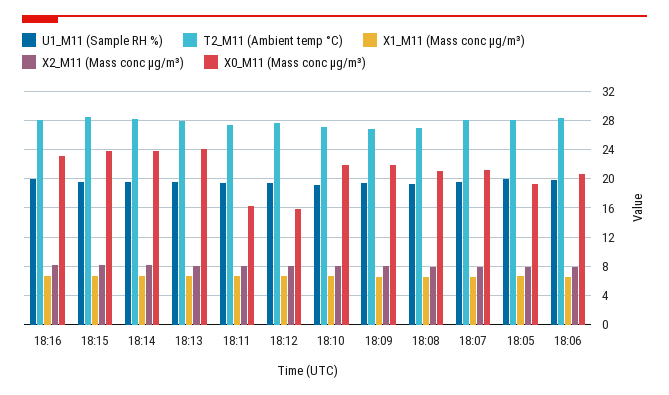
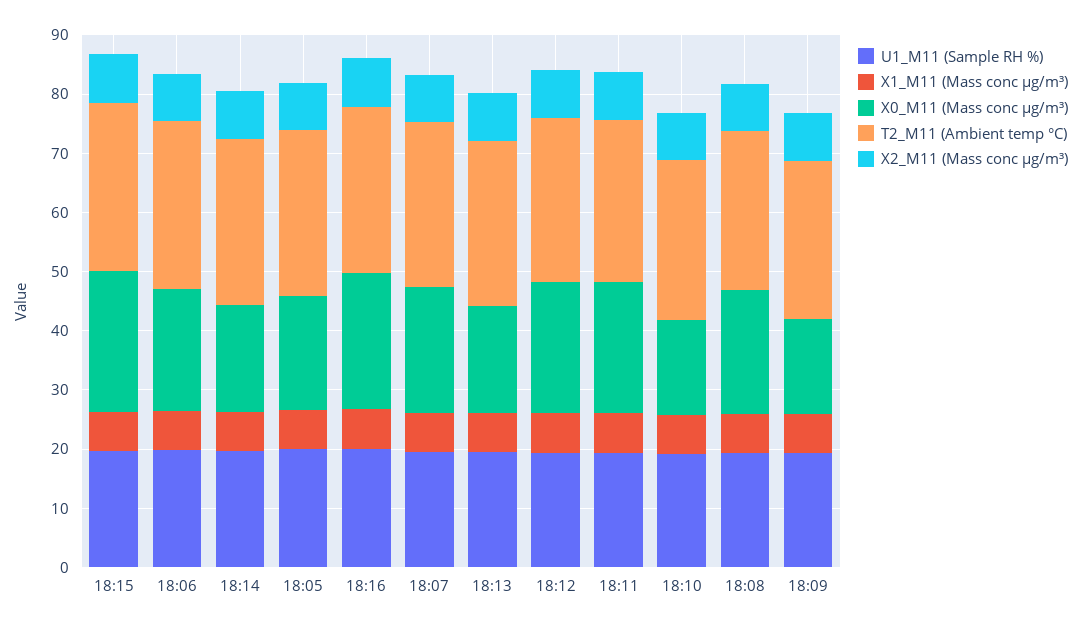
  {
    "U1_M11 (Sample RH %)": {
      "18:16": 20,
      "18:15": 20,
      "18:14": 20,
      "18:13": 20,
      "18:11": 19,
      "18:12": 19,
      "18:10": 19,
      "18:09": 19,
      "18:08": 19,
      "18:07": 20,
      "18:05": 20,
      "18:06": 20
    },
    "T2_M11 (Ambient temp °C)": {
      "18:16": 28,
      "18:15": 28,
      "18:14": 28,
      "18:13": 28,
      "18:11": 27,
      "18:12": 28,
      "18:10": 27,
      "18:09": 27,
      "18:08": 27,
      "18:07": 28,
      "18:05": 28,
      "18:06": 28
    },
    "X1_M11 (Mass conc μg/m³)": {
      "18:16": 7,
      "18:15": 7,
      "18:14": 7,
      "18:13": 7,
      "18:11": 7,
      "18:12": 7,
      "18:10": 7,
      "18:09": 7,
      "18:08": 7,
      "18:07": 7,
      "18:05": 7,
      "18:06": 7
    },
    "X2_M11 (Mass conc μg/m³)": {
      "18:16": 8,
      "18:15": 8,
      "18:14": 8,
      "18:13": 8,
      "18:11": 8,
      "18:12": 8,
      "18:10": 8,
      "18:09": 8,
      "18:08": 8,
      "18:07": 8,
      "18:05": 8,
      "18:06": 8
    },
    "X0_M11 (Mass conc μg/m³)": {
      "18:16": 23,
      "18:15": 24,
-     "18:14": 24,
+     "18:14": 18,
-     "18:13": 24,
+     "18:13": 18,
-     "18:11": 16,
+     "18:11": 22,
-     "18:12": 16,
+     "18:12": 22,
-     "18:10": 22,
+     "18:10": 16,
-     "18:09": 22,
+     "18:09": 16,
      "18:08": 21,
      "18:07": 21,
      "18:05": 19,
      "18:06": 21
    }
  }

